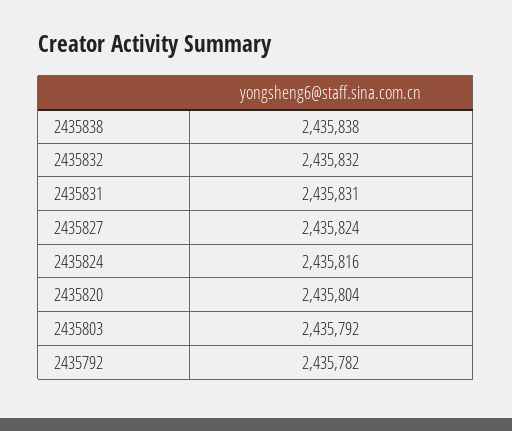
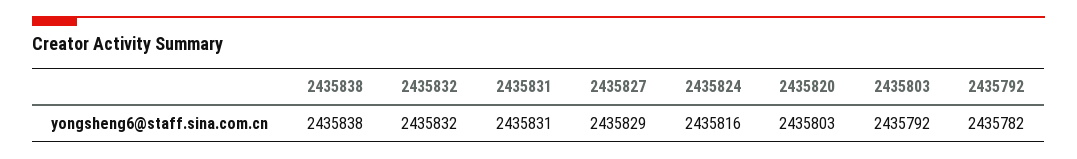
  {
    "2435838": 2435838,
    "2435832": 2435832,
    "2435831": 2435831,
-   "2435827": 2435824,
+   "2435827": 2435829,
    "2435824": 2435816,
-   "2435820": 2435804,
+   "2435820": 2435803,
    "2435803": 2435792,
    "2435792": 2435782
  }

